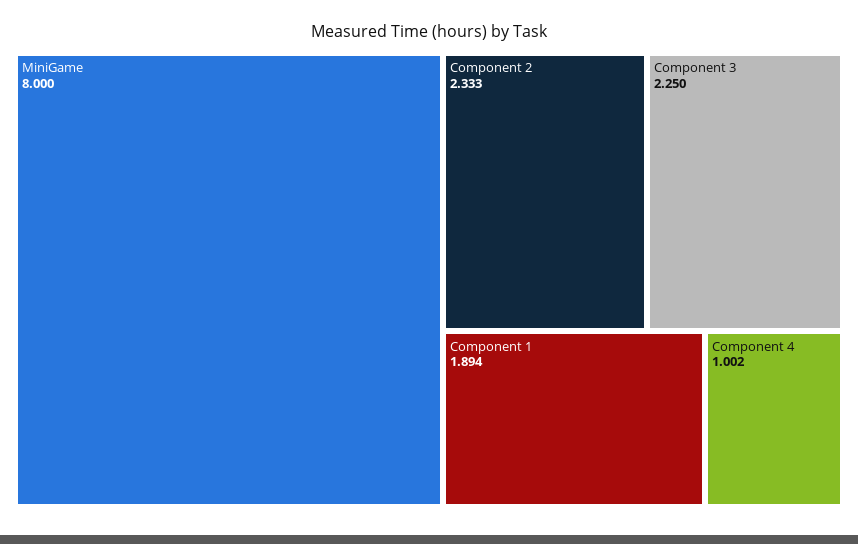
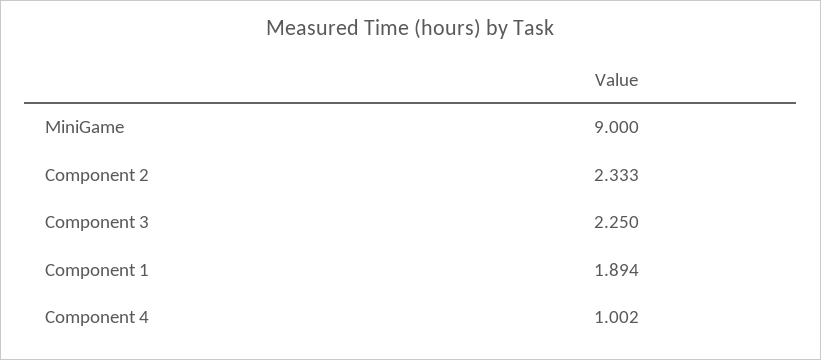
  {
-   "MiniGame": 8,
+   "MiniGame": 9,
    "Component 2": 2.333,
    "Component 3": 2.25,
    "Component 1": 1.894,
    "Component 4": 1.002
  }

